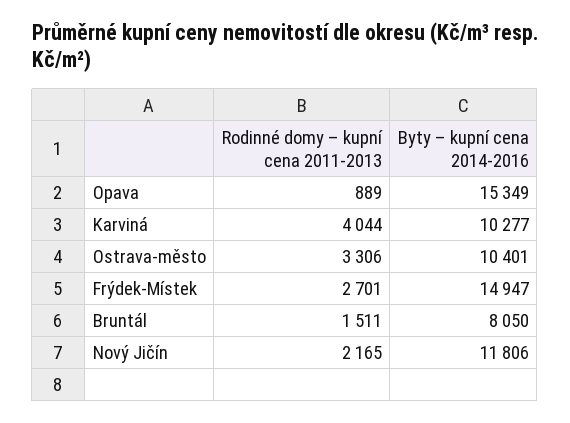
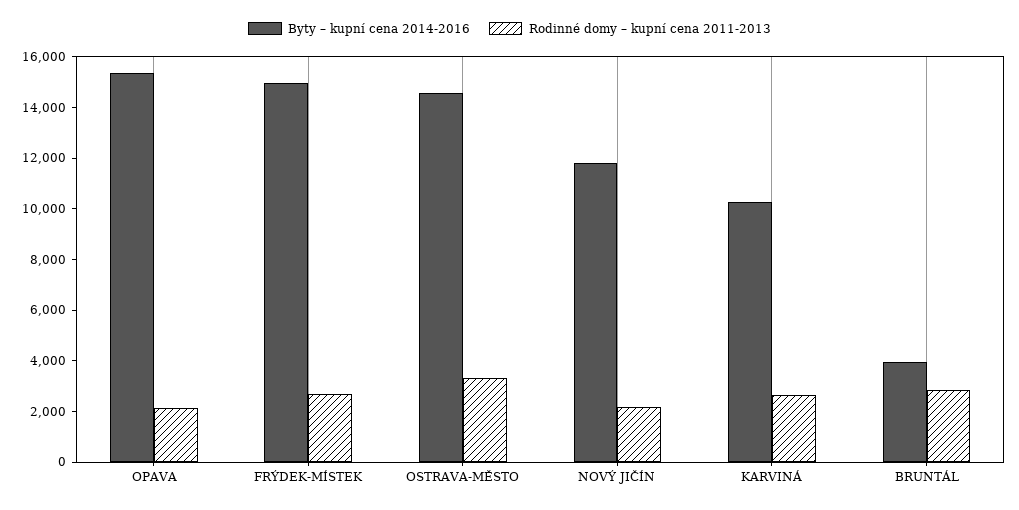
  {
    "Rodinné domy – kupní cena 2011-2013": {
-     "Opava": 889,
+     "Opava": 2000,
-     "Karviná": 4044,
+     "Karviná": 2500,
      "Ostrava-město": 3306,
      "Frýdek-Místek": 2701,
-     "Bruntál": 1511,
+     "Bruntál": 3000,
      "Nový Jičín": 2165
    },
    "Byty – kupní cena 2014-2016": {
      "Opava": 15349,
      "Karviná": 10277,
-     "Ostrava-město": 10401,
+     "Ostrava-město": 14500,
      "Frýdek-Místek": 14947,
-     "Bruntál": 8050,
+     "Bruntál": 4000,
      "Nový Jičín": 11806
    }
  }

